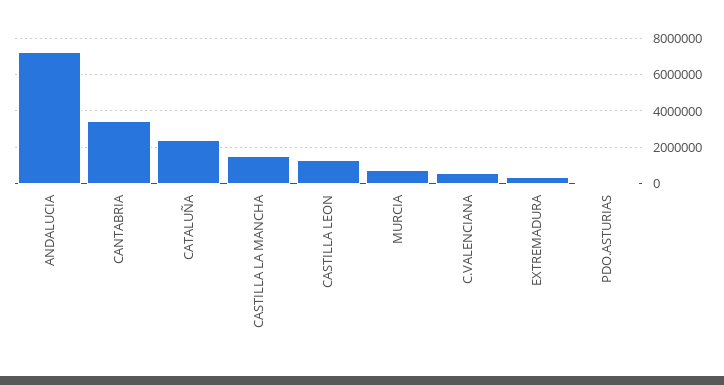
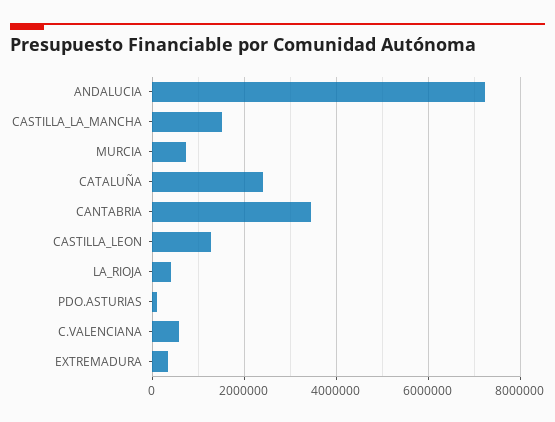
  {
    "ANDALUCIA": 7200000,
    "CANTABRIA": 3400000,
    "CATALUÑA": 2400000,
    "CASTILLA LA MANCHA": 1600000,
    "CASTILLA LEON": 1200000,
    "MURCIA": 800000,
    "C.VALENCIANA": 600000,
    "EXTREMADURA": 400000,
-   "PDO.ASTURIAS": 200000
+   "PDO.ASTURIAS": 200000,
+   "LA_RIOJA": 400000
  }

